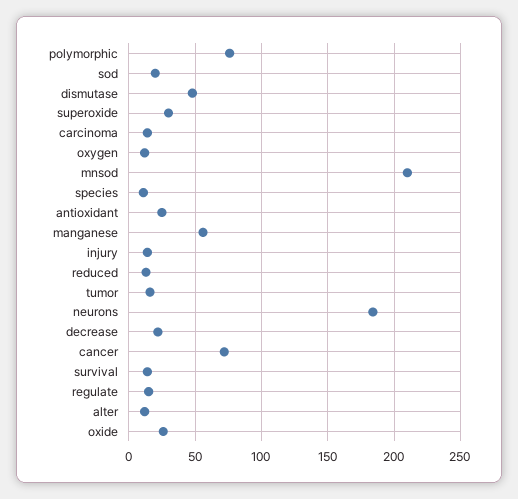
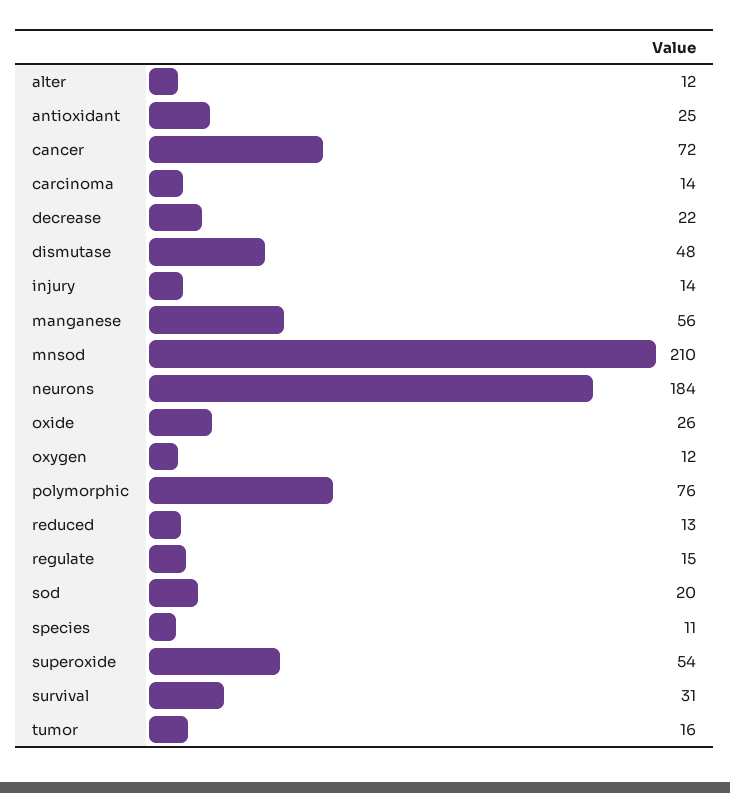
  {
    "polymorphic": 76,
    "sod": 20,
    "dismutase": 48,
-   "superoxide": 30,
+   "superoxide": 54,
    "carcinoma": 14,
    "oxygen": 12,
    "mnsod": 210,
    "species": 11,
    "antioxidant": 25,
    "manganese": 56,
    "injury": 14,
    "reduced": 13,
    "tumor": 16,
    "neurons": 184,
    "decrease": 22,
    "cancer": 72,
-   "survival": 15,
+   "survival": 31,
    "regulate": 15,
    "alter": 12,
    "oxide": 26
  }

